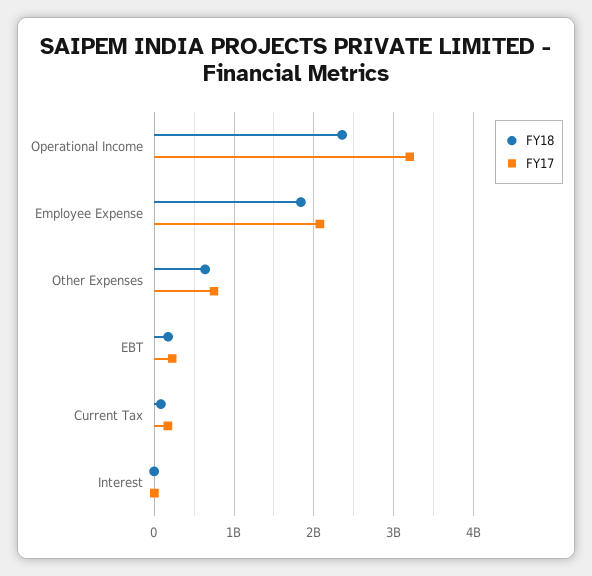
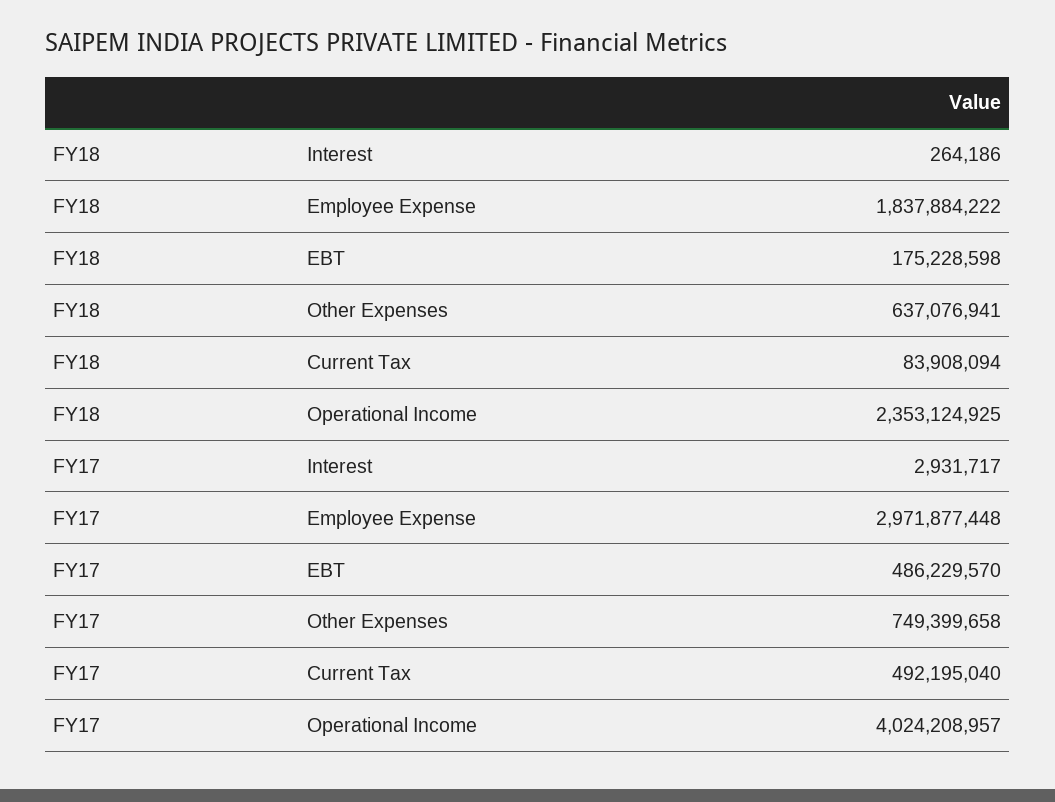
  {
    "FY18": {
      "Operational Income": 2353124925,
      "Employee Expense": 1837884222,
      "Other Expenses": 637076941,
      "EBT": 175228598,
      "Current Tax": 83908094,
      "Interest": 264186
    },
    "FY17": {
-     "Operational Income": 3200000000,
+     "Operational Income": 4024208957,
-     "Employee Expense": 2100000000,
+     "Employee Expense": 2971877448,
      "Other Expenses": 749399658,
-     "EBT": 200000000,
+     "EBT": 486229570,
-     "Current Tax": 200000000,
+     "Current Tax": 492195040,
      "Interest": 2931717
    }
  }

